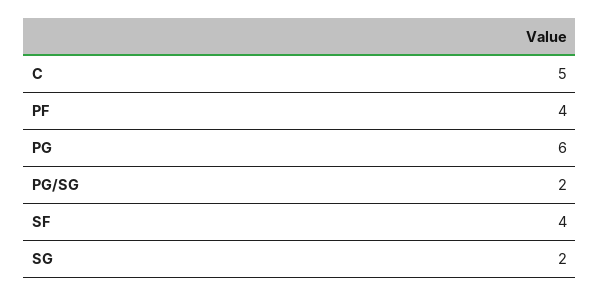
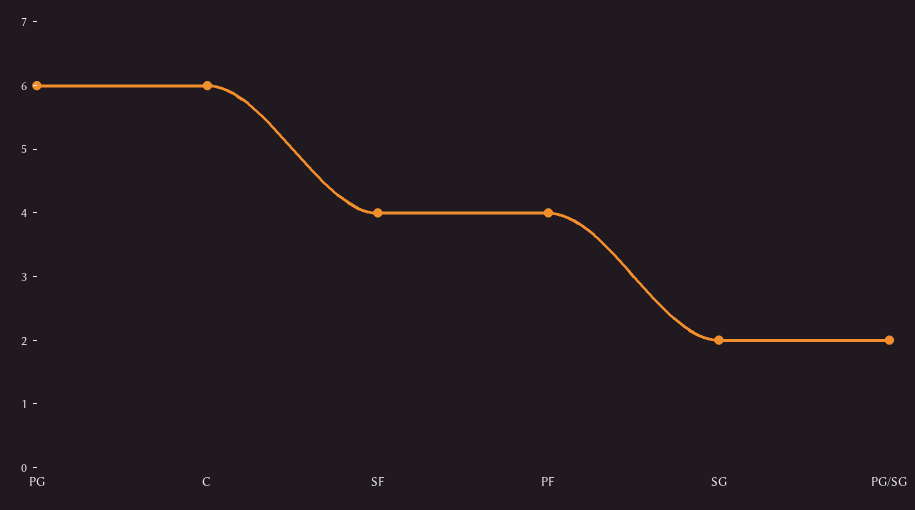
  {
-   "C": 5,
+   "C": 6,
    "PF": 4,
    "PG": 6,
    "PG/SG": 2,
    "SF": 4,
    "SG": 2
  }

